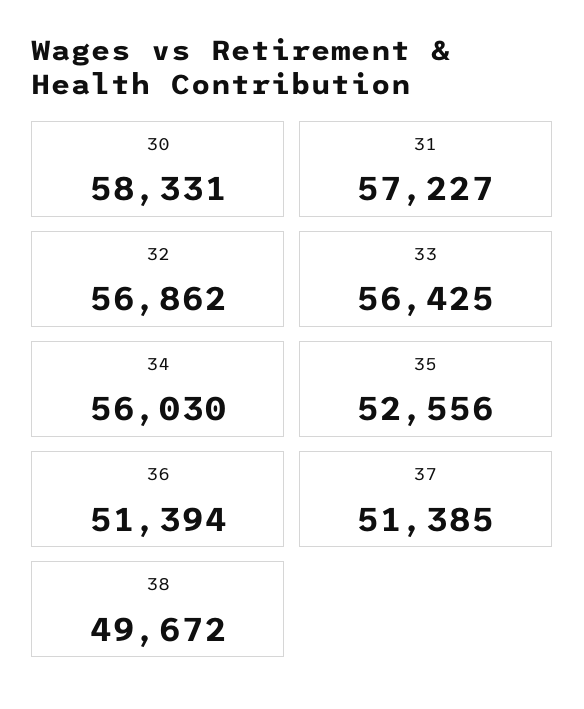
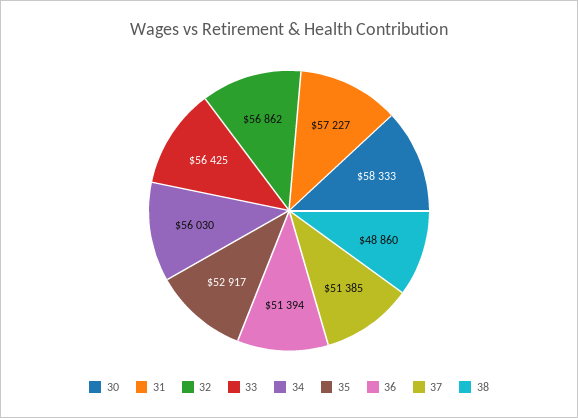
  {
-   "30": 58331,
+   "30": 58333,
    "31": 57227,
    "32": 56862,
    "33": 56425,
    "34": 56030,
-   "35": 52556,
+   "35": 52917,
    "36": 51394,
    "37": 51385,
-   "38": 49672
+   "38": 48860
  }

